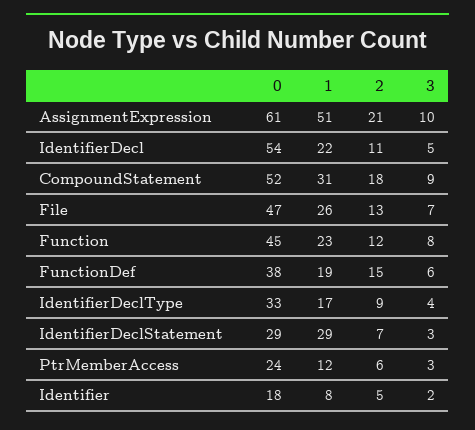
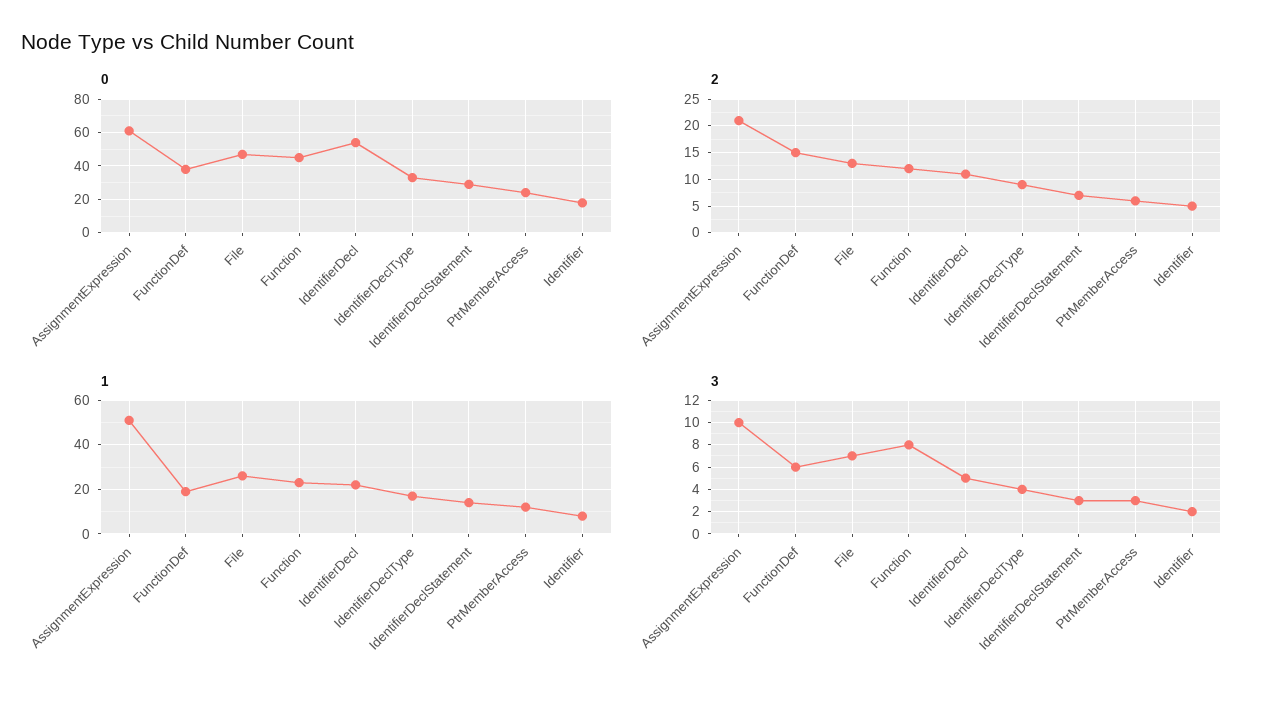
  {
    "0": {
      "AssignmentExpression": 61,
      "IdentifierDecl": 54,
-     "CompoundStatement": 52,
      "File": 47,
      "Function": 45,
      "FunctionDef": 38,
      "IdentifierDeclType": 33,
      "IdentifierDeclStatement": 29,
      "PtrMemberAccess": 24,
      "Identifier": 18
    },
    "1": {
      "AssignmentExpression": 51,
      "IdentifierDecl": 22,
-     "CompoundStatement": 31,
      "File": 26,
      "Function": 23,
      "FunctionDef": 19,
      "IdentifierDeclType": 17,
-     "IdentifierDeclStatement": 29,
+     "IdentifierDeclStatement": 15,
      "PtrMemberAccess": 12,
      "Identifier": 8
    },
    "2": {
      "AssignmentExpression": 21,
      "IdentifierDecl": 11,
-     "CompoundStatement": 18,
      "File": 13,
      "Function": 12,
      "FunctionDef": 15,
      "IdentifierDeclType": 9,
      "IdentifierDeclStatement": 7,
      "PtrMemberAccess": 6,
      "Identifier": 5
    },
    "3": {
      "AssignmentExpression": 10,
      "IdentifierDecl": 5,
-     "CompoundStatement": 9,
      "File": 7,
      "Function": 8,
      "FunctionDef": 6,
      "IdentifierDeclType": 4,
      "IdentifierDeclStatement": 3,
      "PtrMemberAccess": 3,
      "Identifier": 2
    }
  }

